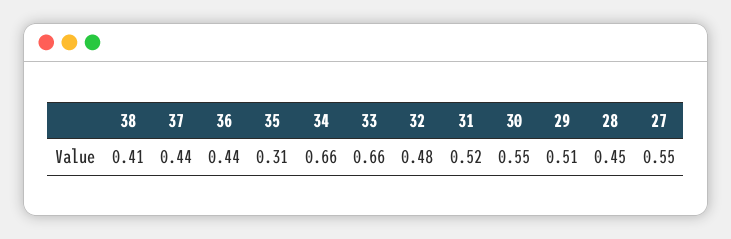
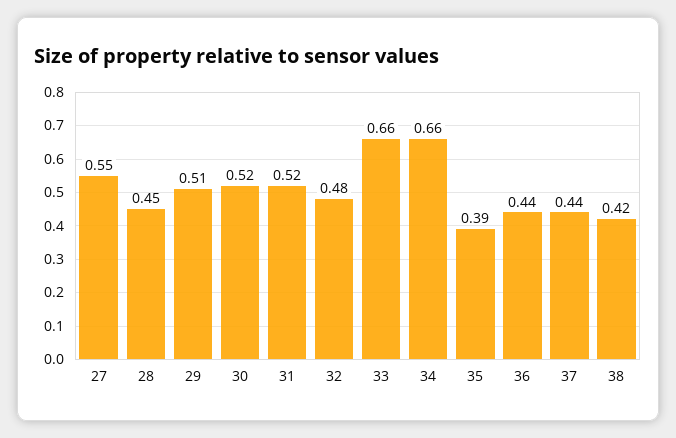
  {
-   "38": 0.41,
+   "38": 0.42,
    "37": 0.44,
    "36": 0.44,
-   "35": 0.31,
+   "35": 0.39,
    "34": 0.66,
    "33": 0.66,
    "32": 0.48,
    "31": 0.52,
-   "30": 0.55,
+   "30": 0.52,
    "29": 0.51,
    "28": 0.45,
    "27": 0.55
  }

